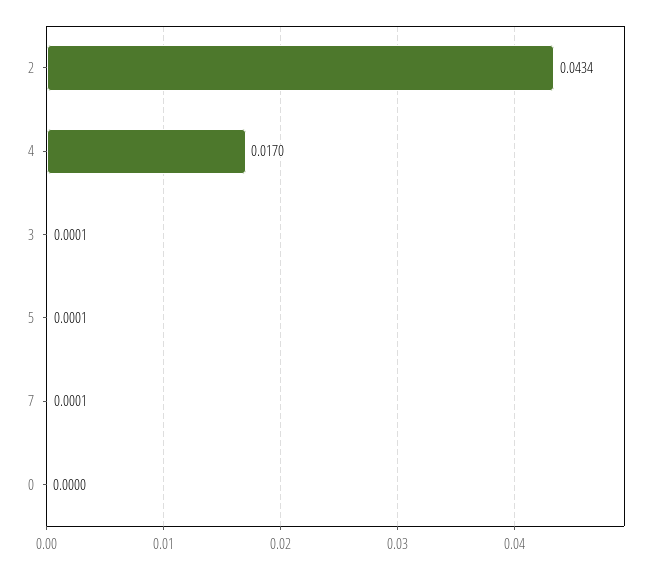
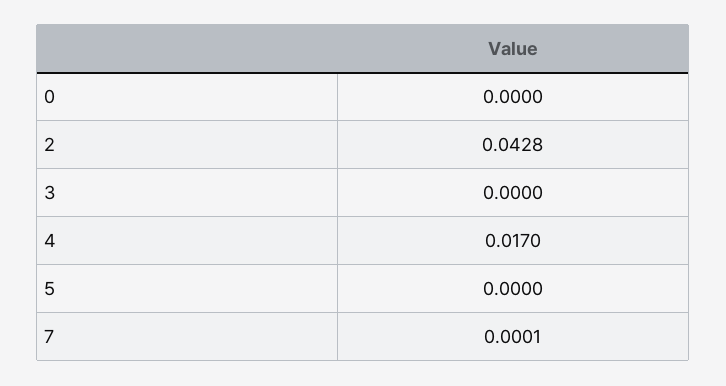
  {
-   "2": 0.0434,
+   "2": 0.0428,
    "4": 0.017,
-   "3": 0.0001,
+   "3": 0,
-   "5": 0.0001,
+   "5": 0,
    "7": 0.0001,
    "0": 0
  }

